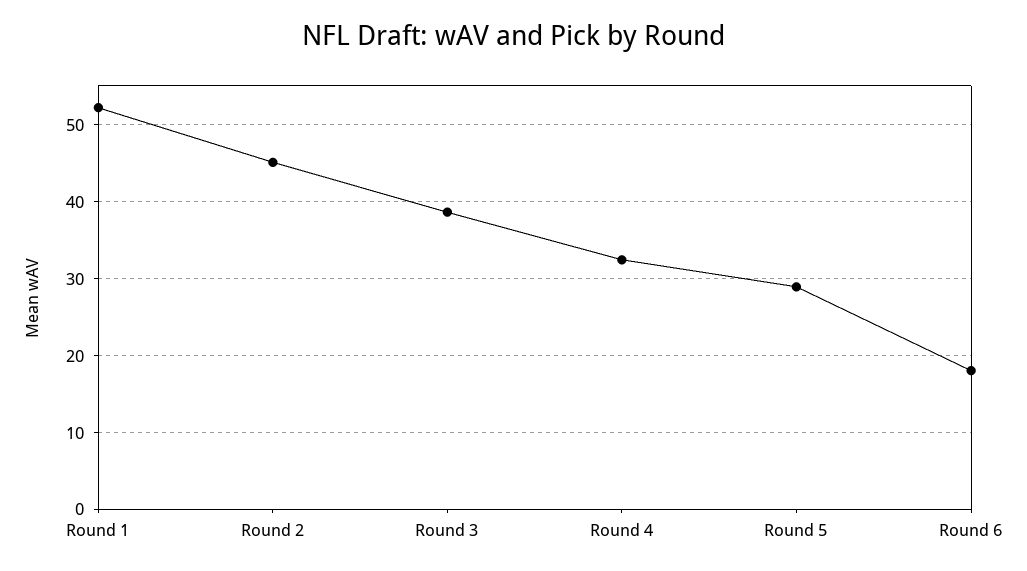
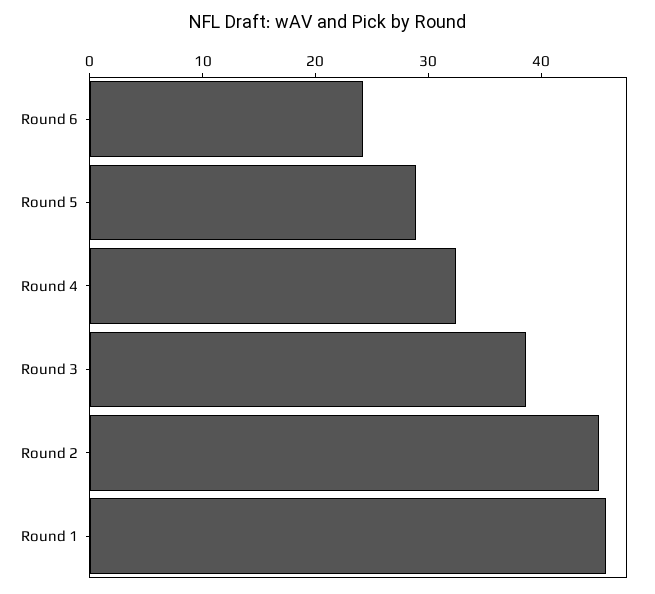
  {
-   "Round 1": 52,
+   "Round 1": 46,
    "Round 2": 45,
    "Round 3": 39,
    "Round 4": 32,
    "Round 5": 29,
-   "Round 6": 18
+   "Round 6": 24
  }

